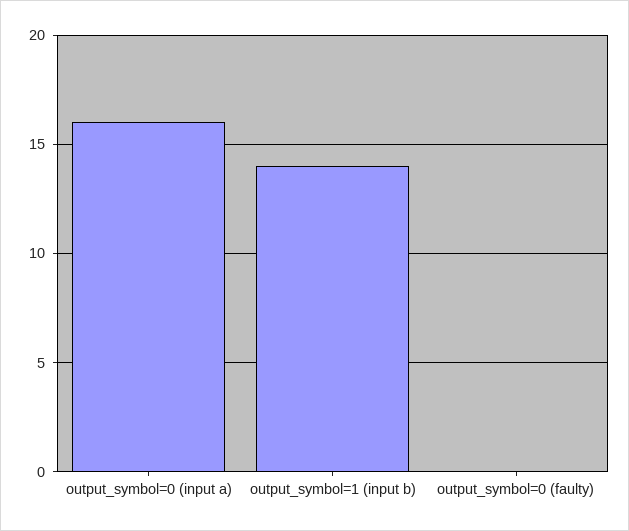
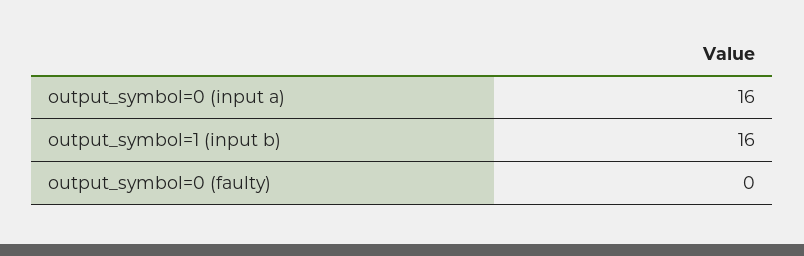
  {
    "output_symbol=0 (input a)": 16,
-   "output_symbol=1 (input b)": 14,
+   "output_symbol=1 (input b)": 16,
    "output_symbol=0 (faulty)": 0
  }

